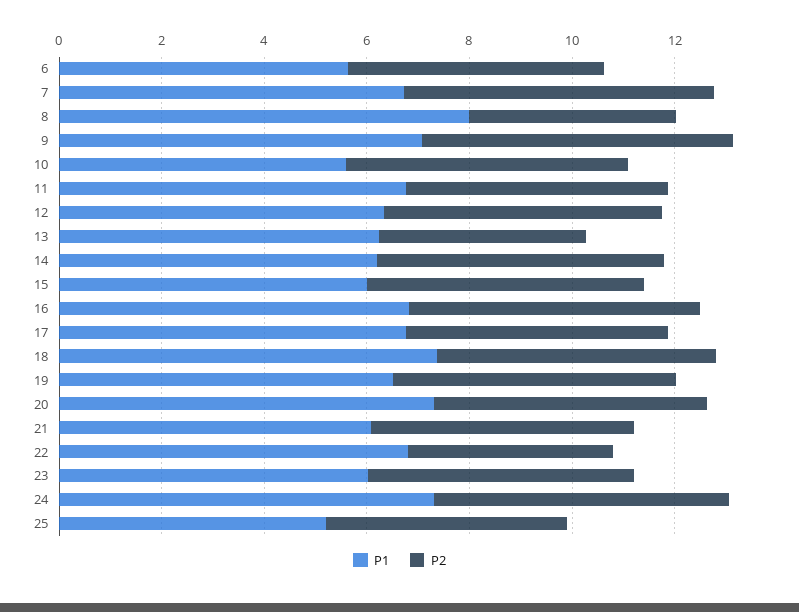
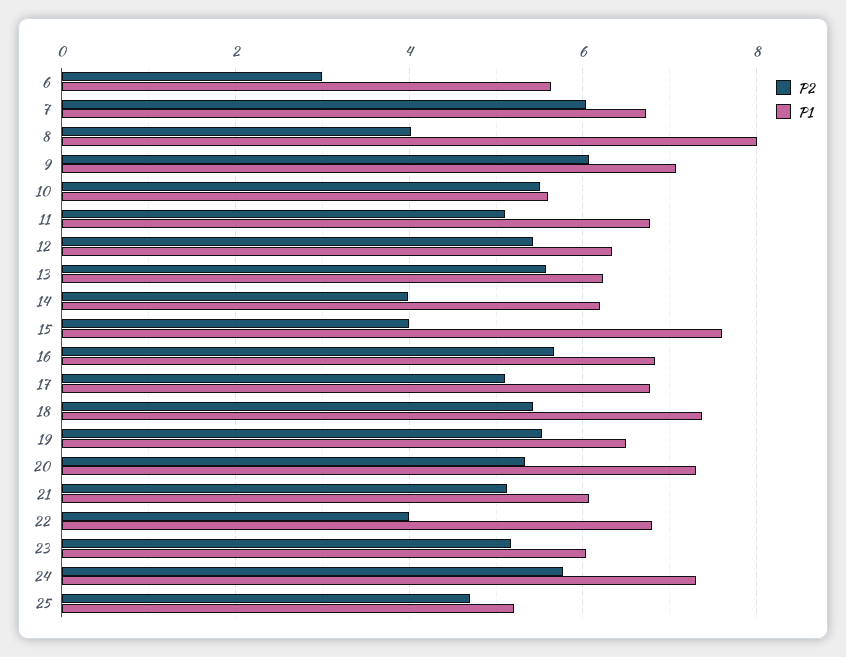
  {
    "P1": {
      "6": 5.6,
      "7": 6.8,
      "8": 8,
      "9": 7,
      "10": 5.6,
      "11": 6.8,
      "12": 6.4,
      "13": 6.2,
      "14": 6.2,
-     "15": 6,
+     "15": 7.6,
      "16": 6.8,
      "17": 6.8,
      "18": 7.4,
      "19": 6.6,
      "20": 7.4,
      "21": 6,
      "22": 6.8,
      "23": 6,
      "24": 7.4,
      "25": 5.2
    },
    "P2": {
-     "6": 5,
+     "6": 3,
      "7": 6,
      "8": 4,
      "9": 6,
      "10": 5.6,
      "11": 5.2,
      "12": 5.4,
-     "13": 4,
+     "13": 5.6,
-     "14": 5.5,
+     "14": 4,
-     "15": 5.5,
+     "15": 4,
      "16": 5.6,
      "17": 5.2,
      "18": 5.4,
      "19": 5.6,
      "20": 5.4,
      "21": 5.2,
      "22": 4,
      "23": 5.2,
      "24": 5.8,
      "25": 4.8
    }
  }

